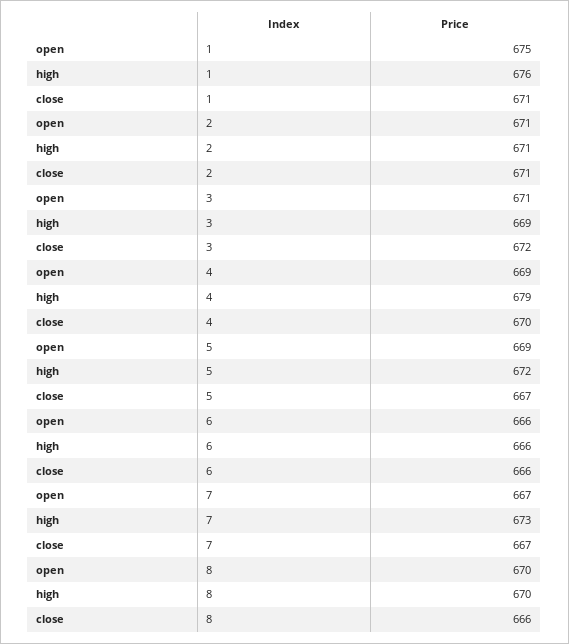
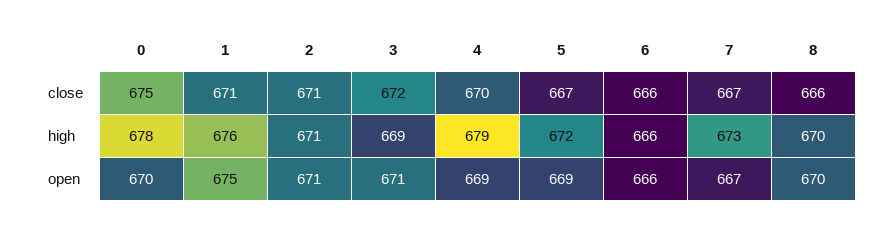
  {
    "open": {
      "1": 675,
      "2": 671,
      "3": 671,
      "4": 669,
      "5": 669,
      "6": 666,
      "7": 667,
-     "8": 670
+     "8": 670,
+     "0": 670
    },
    "high": {
      "1": 676,
      "2": 671,
      "3": 669,
      "4": 679,
      "5": 672,
      "6": 666,
      "7": 673,
-     "8": 670
+     "8": 670,
+     "0": 678
    },
    "close": {
      "1": 671,
      "2": 671,
      "3": 672,
      "4": 670,
      "5": 667,
      "6": 666,
      "7": 667,
-     "8": 666
+     "8": 666,
+     "0": 675
    }
  }

